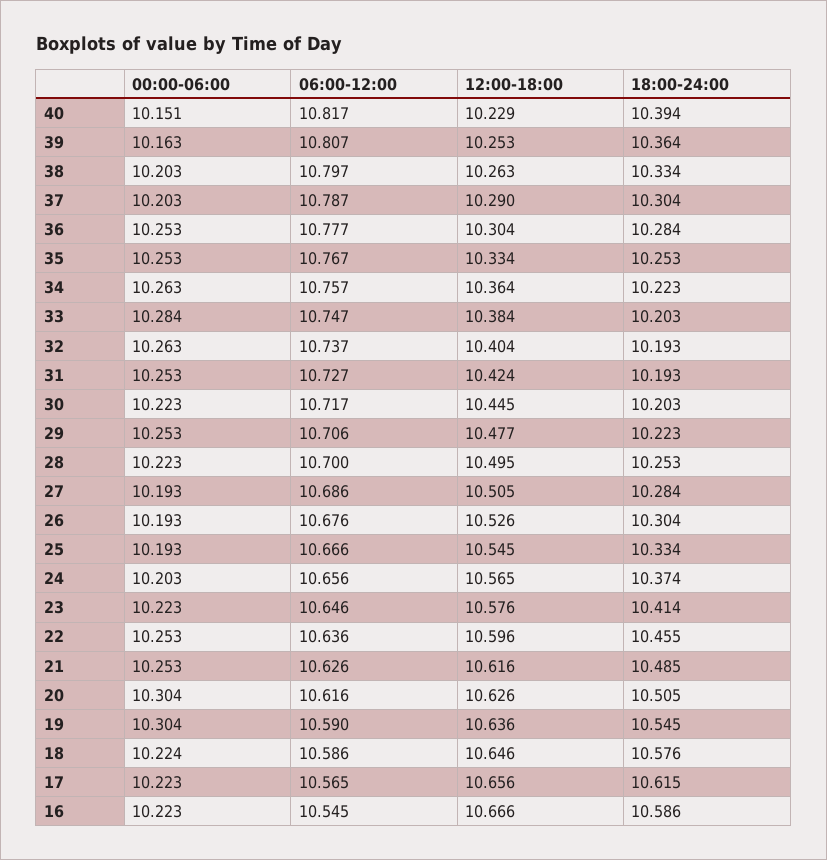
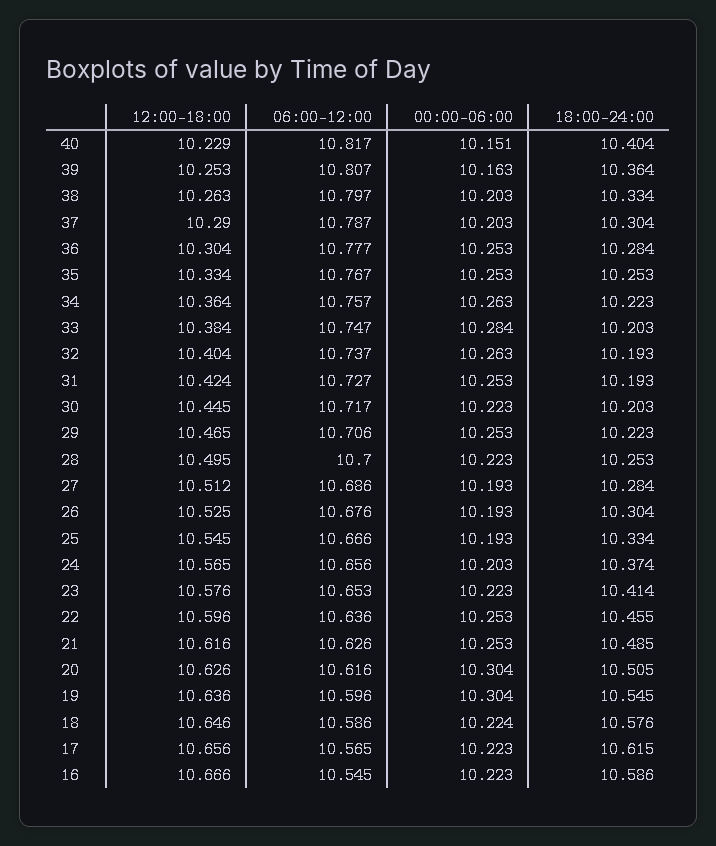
  {
    "00:00-06:00": {
      "40": 10.151,
      "39": 10.163,
      "38": 10.203,
      "37": 10.203,
      "36": 10.253,
      "35": 10.253,
      "34": 10.263,
      "33": 10.284,
      "32": 10.263,
      "31": 10.253,
      "30": 10.223,
      "29": 10.253,
      "28": 10.223,
      "27": 10.193,
      "26": 10.193,
      "25": 10.193,
      "24": 10.203,
      "23": 10.223,
      "22": 10.253,
      "21": 10.253,
      "20": 10.304,
      "19": 10.304,
      "18": 10.224,
      "17": 10.223,
      "16": 10.223
    },
    "06:00-12:00": {
      "40": 10.817,
      "39": 10.807,
      "38": 10.797,
      "37": 10.787,
      "36": 10.777,
      "35": 10.767,
      "34": 10.757,
      "33": 10.747,
      "32": 10.737,
      "31": 10.727,
      "30": 10.717,
      "29": 10.706,
      "28": 10.7,
      "27": 10.686,
      "26": 10.676,
      "25": 10.666,
      "24": 10.656,
-     "23": 10.646,
+     "23": 10.653,
      "22": 10.636,
      "21": 10.626,
      "20": 10.616,
-     "19": 10.59,
+     "19": 10.596,
      "18": 10.586,
      "17": 10.565,
      "16": 10.545
    },
    "12:00-18:00": {
      "40": 10.229,
      "39": 10.253,
      "38": 10.263,
      "37": 10.29,
      "36": 10.304,
      "35": 10.334,
      "34": 10.364,
      "33": 10.384,
      "32": 10.404,
      "31": 10.424,
      "30": 10.445,
-     "29": 10.477,
+     "29": 10.465,
      "28": 10.495,
-     "27": 10.505,
+     "27": 10.512,
-     "26": 10.526,
+     "26": 10.525,
      "25": 10.545,
      "24": 10.565,
      "23": 10.576,
      "22": 10.596,
      "21": 10.616,
      "20": 10.626,
      "19": 10.636,
      "18": 10.646,
      "17": 10.656,
      "16": 10.666
    },
    "18:00-24:00": {
-     "40": 10.394,
+     "40": 10.404,
      "39": 10.364,
      "38": 10.334,
      "37": 10.304,
      "36": 10.284,
      "35": 10.253,
      "34": 10.223,
      "33": 10.203,
      "32": 10.193,
      "31": 10.193,
      "30": 10.203,
      "29": 10.223,
      "28": 10.253,
      "27": 10.284,
      "26": 10.304,
      "25": 10.334,
      "24": 10.374,
      "23": 10.414,
      "22": 10.455,
      "21": 10.485,
      "20": 10.505,
      "19": 10.545,
      "18": 10.576,
      "17": 10.615,
      "16": 10.586
    }
  }

